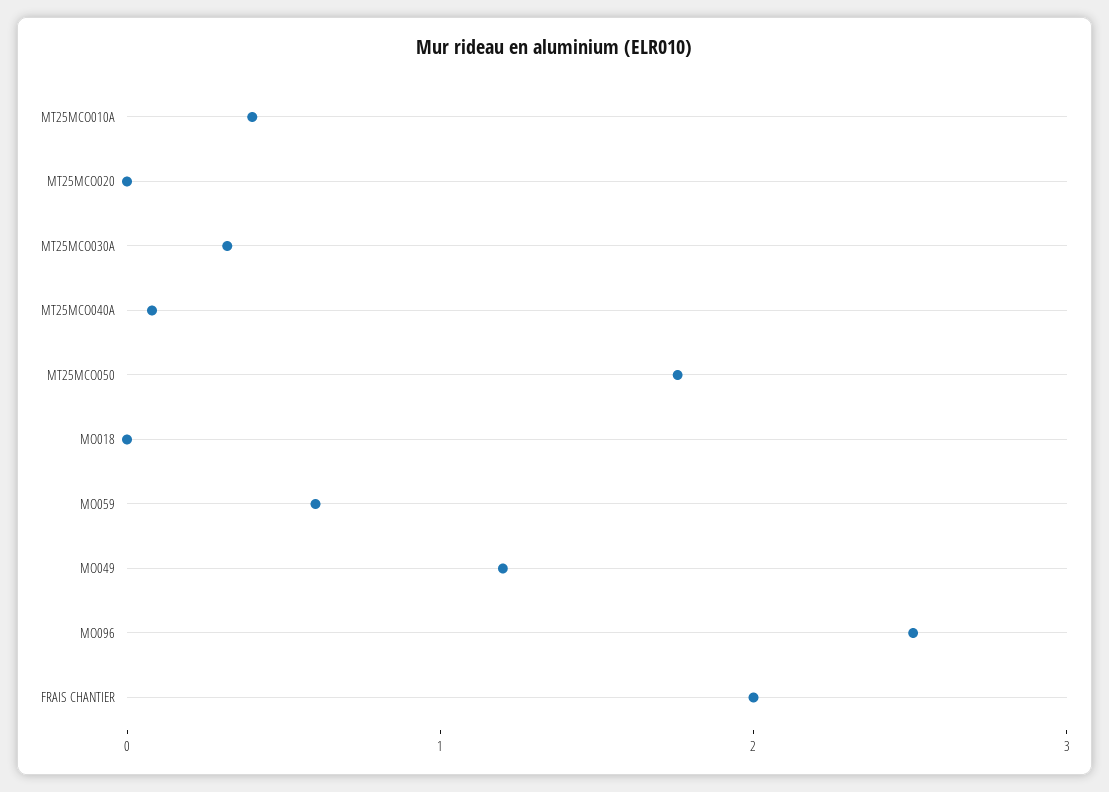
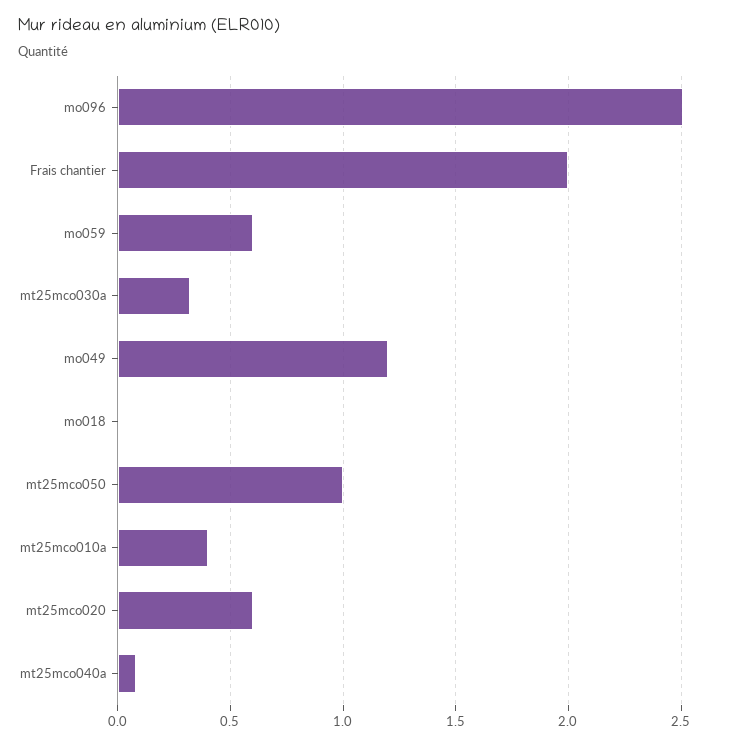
  {
    "MT25MCO010A": 0.4,
-   "MT25MCO020": 0,
+   "MT25MCO020": 0.6,
    "MT25MCO030A": 0.3,
    "MT25MCO040A": 0.1,
-   "MT25MCO050": 1.8,
+   "MT25MCO050": 1,
    "MO018": 0,
    "MO059": 0.6,
    "MO049": 1.2,
    "MO096": 2.5,
    "FRAIS CHANTIER": 2
  }

